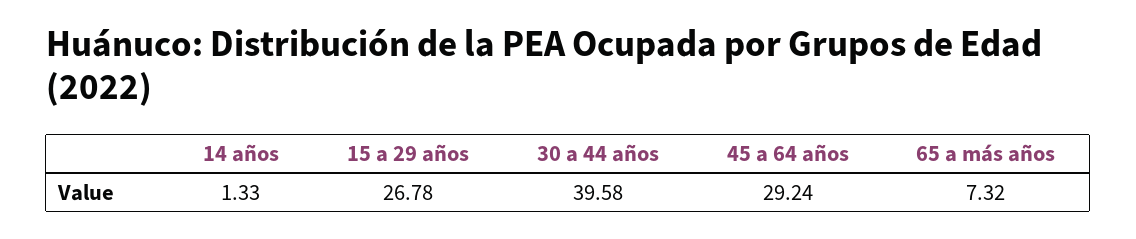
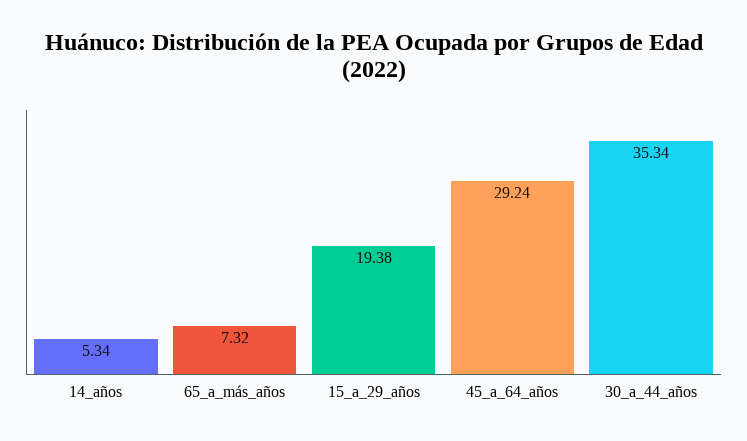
  {
-   "14 años": 1.33,
+   "14 años": 5.34,
-   "15 a 29 años": 26.78,
+   "15 a 29 años": 19.38,
-   "30 a 44 años": 39.58,
+   "30 a 44 años": 35.34,
    "45 a 64 años": 29.24,
    "65 a más años": 7.32
  }

